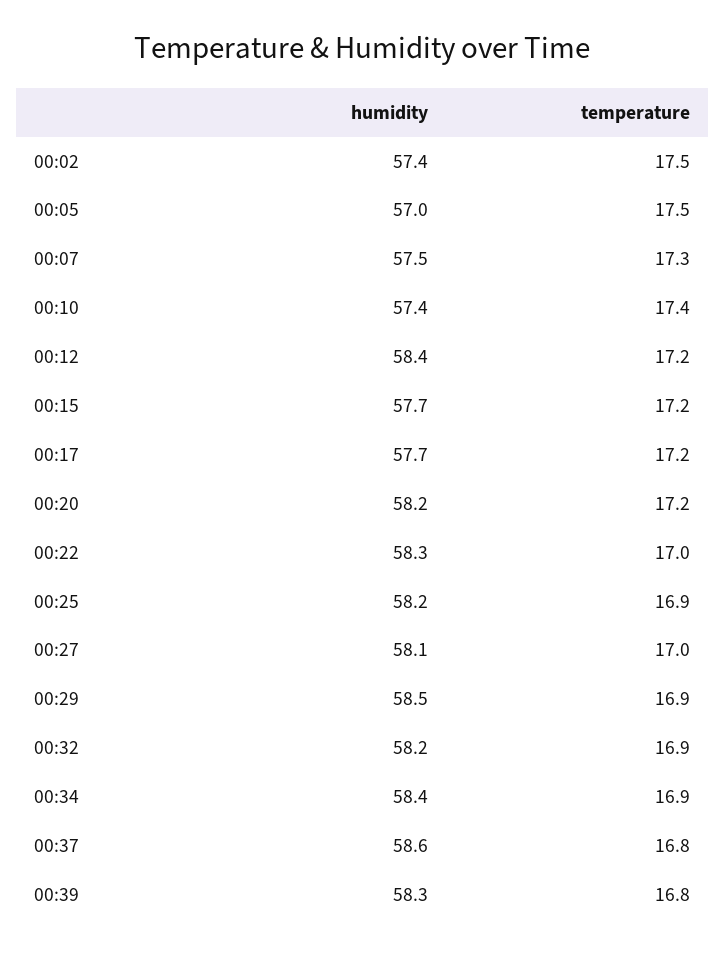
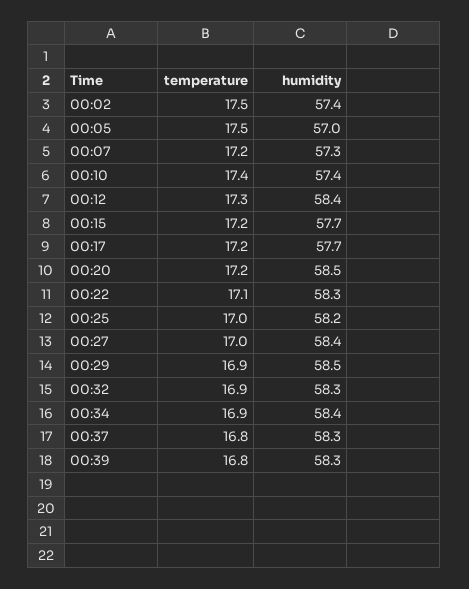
  {
    "humidity": {
      "00:02": 57.4,
      "00:05": 57,
-     "00:07": 57.5,
+     "00:07": 57.3,
      "00:10": 57.4,
      "00:12": 58.4,
      "00:15": 57.7,
      "00:17": 57.7,
-     "00:20": 58.2,
+     "00:20": 58.5,
      "00:22": 58.3,
      "00:25": 58.2,
-     "00:27": 58.1,
+     "00:27": 58.4,
      "00:29": 58.5,
-     "00:32": 58.2,
+     "00:32": 58.3,
      "00:34": 58.4,
-     "00:37": 58.6,
+     "00:37": 58.3,
      "00:39": 58.3
    },
    "temperature": {
      "00:02": 17.5,
      "00:05": 17.5,
-     "00:07": 17.3,
+     "00:07": 17.2,
      "00:10": 17.4,
-     "00:12": 17.2,
+     "00:12": 17.3,
      "00:15": 17.2,
      "00:17": 17.2,
      "00:20": 17.2,
-     "00:22": 17,
+     "00:22": 17.1,
-     "00:25": 16.9,
+     "00:25": 17,
      "00:27": 17,
      "00:29": 16.9,
      "00:32": 16.9,
      "00:34": 16.9,
      "00:37": 16.8,
      "00:39": 16.8
    }
  }

